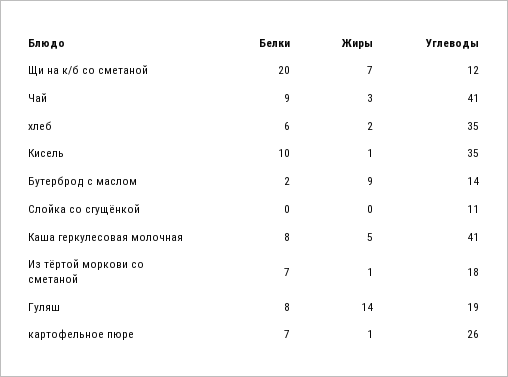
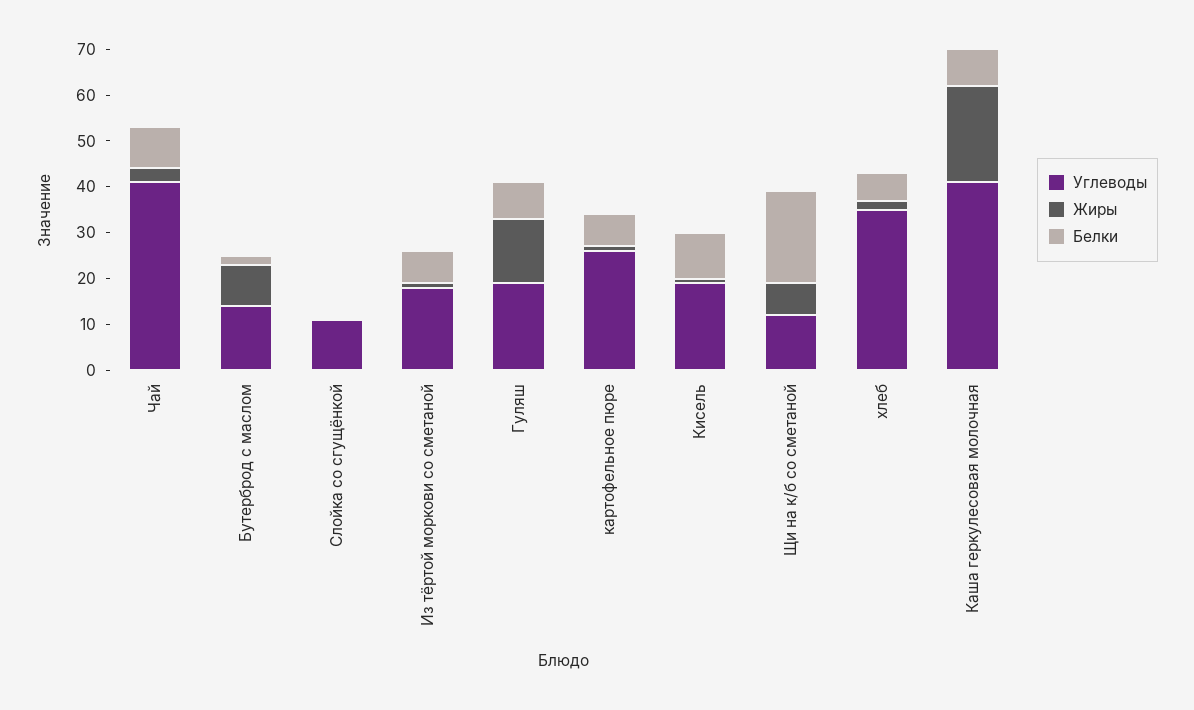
  {
    "Белки": {
      "Щи на к/б со сметаной": 20,
      "Чай": 9,
      "хлеб": 6,
      "Кисель": 10,
      "Бутерброд с маслом": 2,
      "Слойка со сгущёнкой": 0,
      "Каша геркулесовая молочная": 8,
      "Из тёртой моркови со сметаной": 7,
      "Гуляш": 8,
      "картофельное пюре": 7
    },
    "Жиры": {
      "Щи на к/б со сметаной": 7,
      "Чай": 3,
      "хлеб": 2,
      "Кисель": 1,
      "Бутерброд с маслом": 9,
      "Слойка со сгущёнкой": 0,
-     "Каша геркулесовая молочная": 5,
+     "Каша геркулесовая молочная": 20,
      "Из тёртой моркови со сметаной": 1,
      "Гуляш": 14,
      "картофельное пюре": 1
    },
    "Углеводы": {
      "Щи на к/б со сметаной": 12,
      "Чай": 41,
      "хлеб": 35,
-     "Кисель": 35,
+     "Кисель": 20,
      "Бутерброд с маслом": 14,
      "Слойка со сгущёнкой": 11,
      "Каша геркулесовая молочная": 41,
      "Из тёртой моркови со сметаной": 18,
      "Гуляш": 19,
      "картофельное пюре": 26
    }
  }

